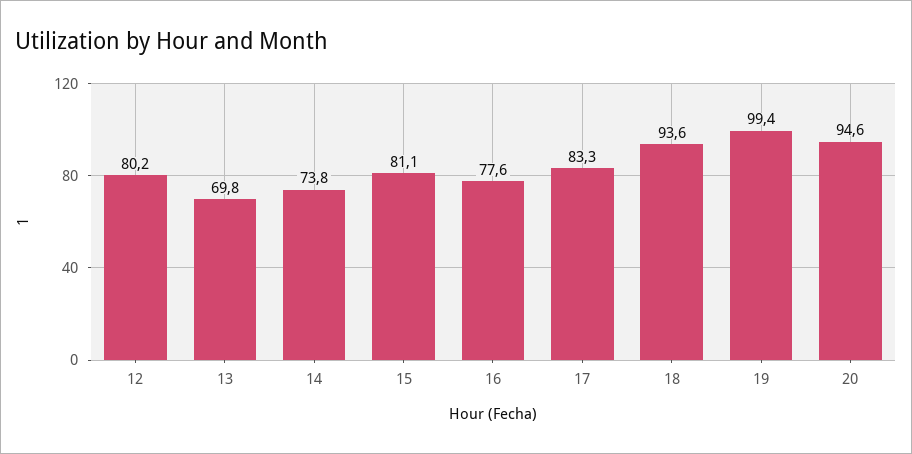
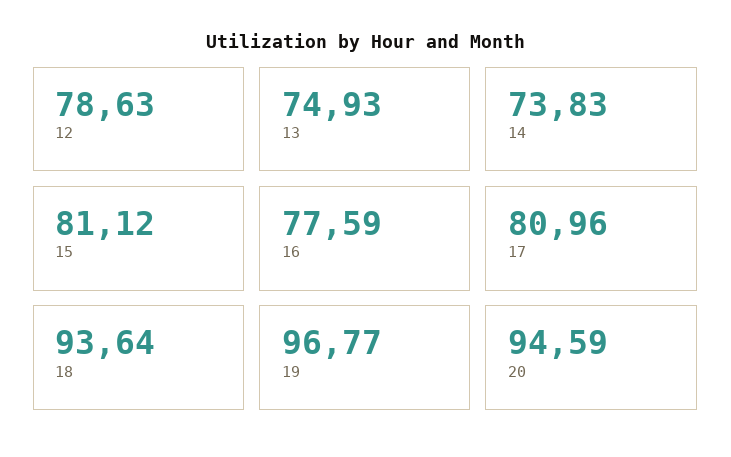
  {
-   "12": 80.2,
+   "12": 78.63,
-   "13": 69.8,
+   "13": 74.93,
    "14": 73.83,
    "15": 81.12,
    "16": 77.59,
-   "17": 83.3,
+   "17": 80.96,
    "18": 93.64,
-   "19": 99.4,
+   "19": 96.77,
    "20": 94.59
  }

